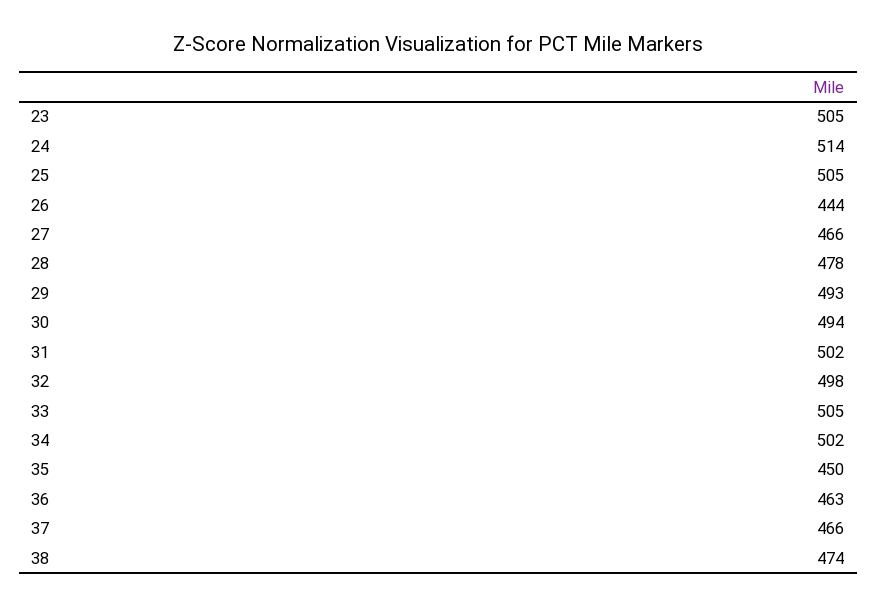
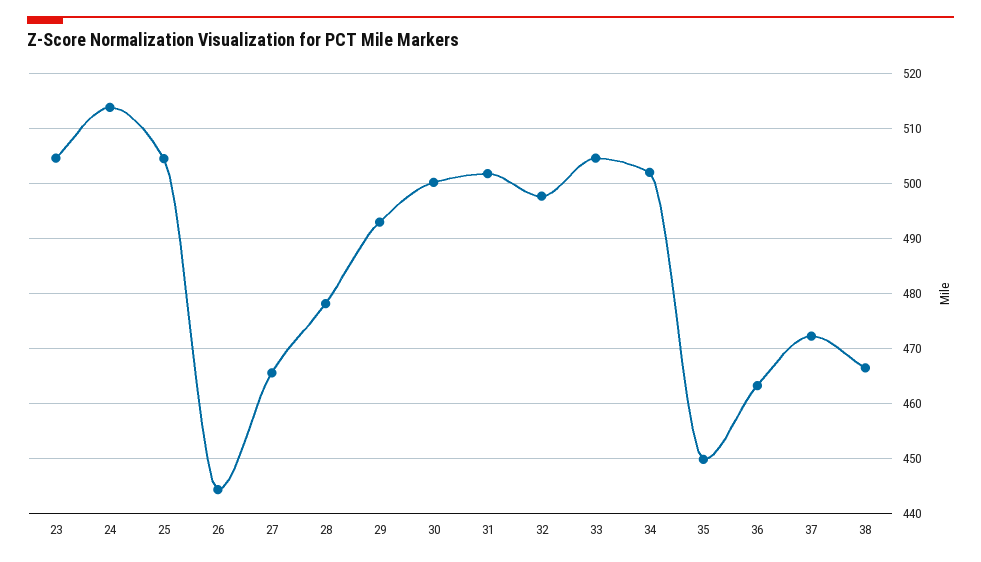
  {
    "23": 505,
    "24": 514,
    "25": 505,
    "26": 444,
    "27": 466,
    "28": 478,
    "29": 493,
-   "30": 494,
+   "30": 500,
    "31": 502,
    "32": 498,
    "33": 505,
    "34": 502,
    "35": 450,
    "36": 463,
-   "37": 466,
+   "37": 472,
-   "38": 474
+   "38": 466
  }

